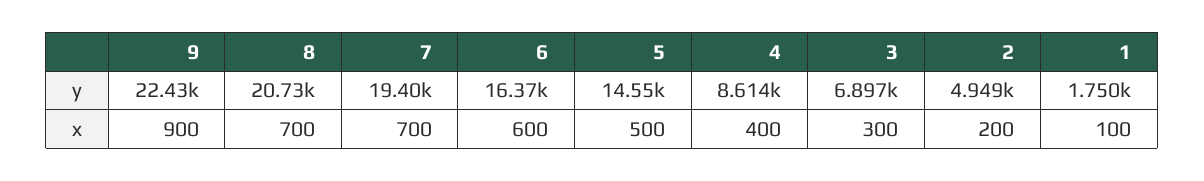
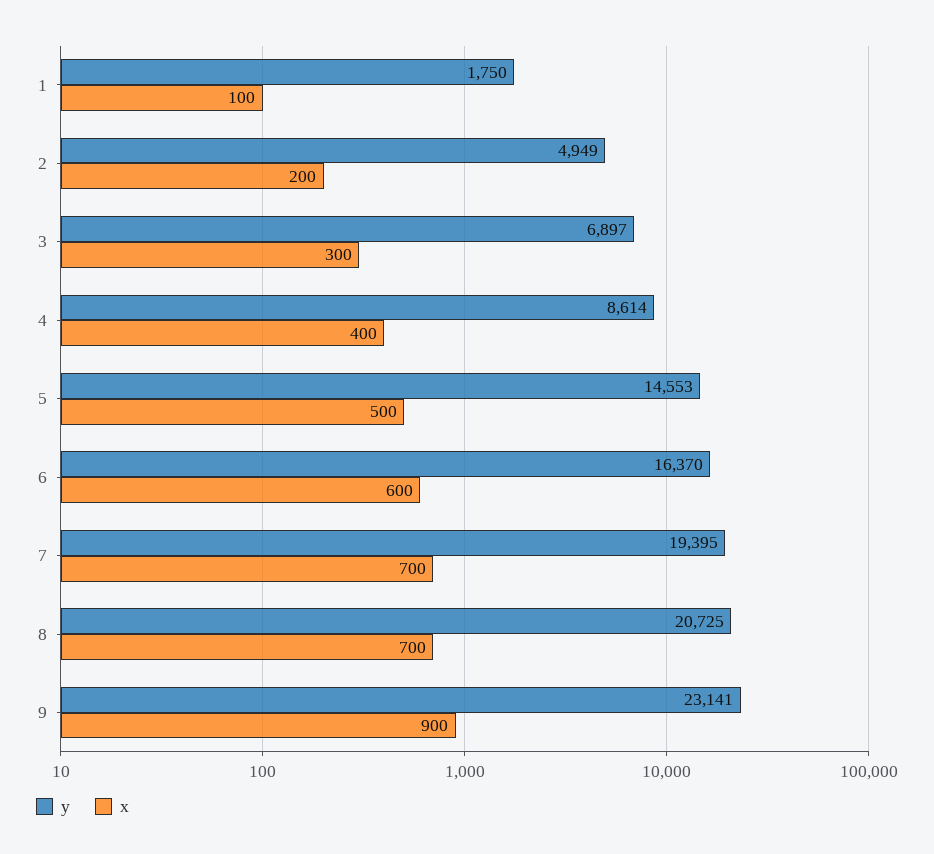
  {
    "y": {
-     "9": 22430,
+     "9": 23141,
      "8": 20725,
      "7": 19395,
      "6": 16370,
      "5": 14553,
      "4": 8614,
      "3": 6897,
      "2": 4949,
      "1": 1750
    },
    "x": {
      "9": 900,
      "8": 700,
      "7": 700,
      "6": 600,
      "5": 500,
      "4": 400,
      "3": 300,
      "2": 200,
      "1": 100
    }
  }

